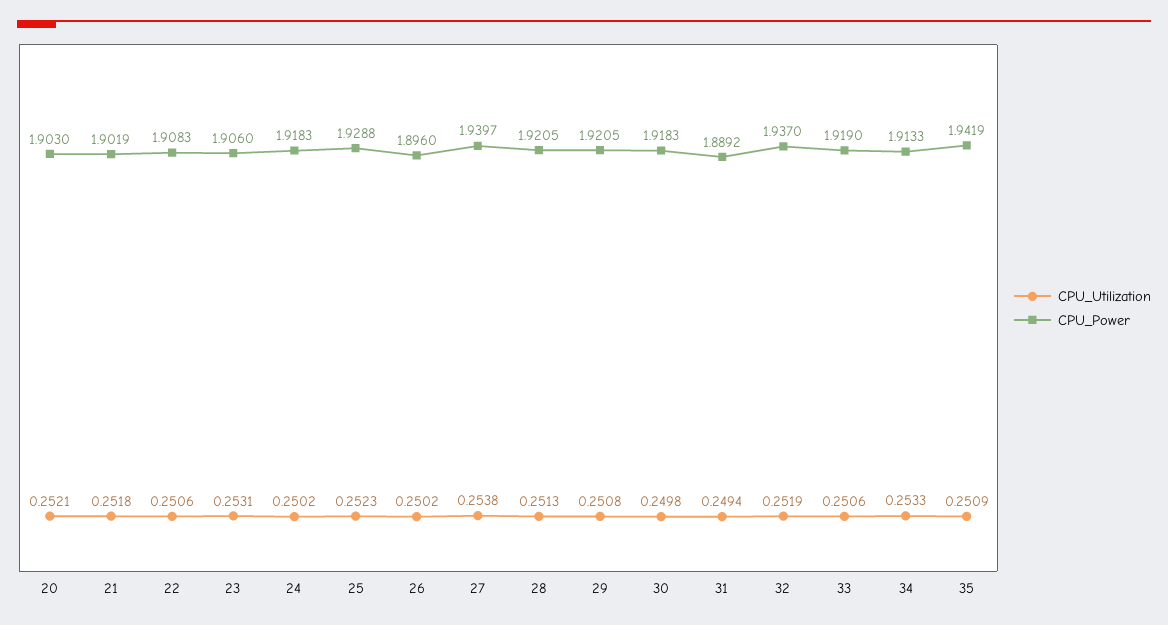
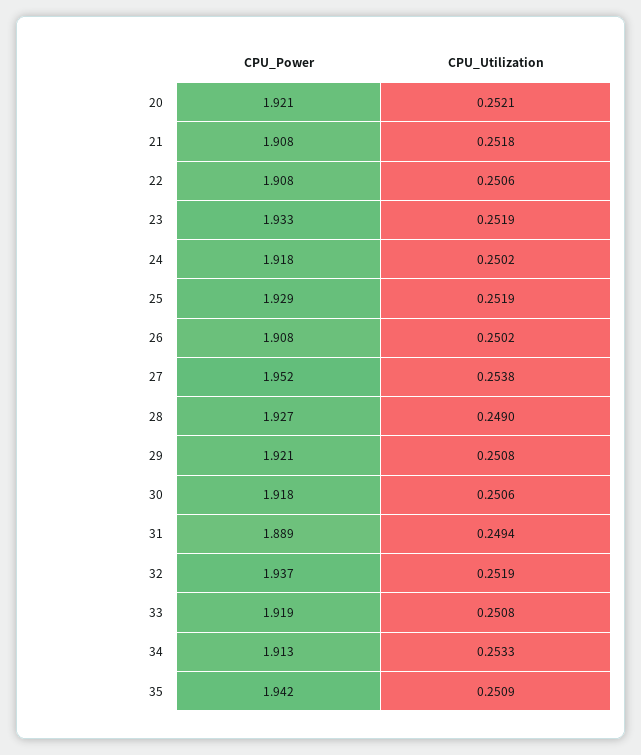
  {
    "CPU_Utilization": {
      "20": 0.2521,
      "21": 0.2518,
      "22": 0.2506,
-     "23": 0.2531,
+     "23": 0.2519,
      "24": 0.2502,
-     "25": 0.2523,
+     "25": 0.2519,
      "26": 0.2502,
      "27": 0.2538,
-     "28": 0.2513,
+     "28": 0.249,
      "29": 0.2508,
-     "30": 0.2498,
+     "30": 0.2506,
      "31": 0.2494,
      "32": 0.2519,
-     "33": 0.2506,
+     "33": 0.2508,
      "34": 0.2533,
      "35": 0.2509
    },
    "CPU_Power": {
-     "20": 1.903,
+     "20": 1.921,
-     "21": 1.9019,
+     "21": 1.908,
      "22": 1.9083,
-     "23": 1.906,
+     "23": 1.933,
      "24": 1.9183,
      "25": 1.9288,
-     "26": 1.896,
+     "26": 1.908,
-     "27": 1.9397,
+     "27": 1.952,
-     "28": 1.9205,
+     "28": 1.927,
      "29": 1.9205,
      "30": 1.9183,
      "31": 1.8892,
      "32": 1.937,
      "33": 1.919,
      "34": 1.9133,
      "35": 1.9419
    }
  }

